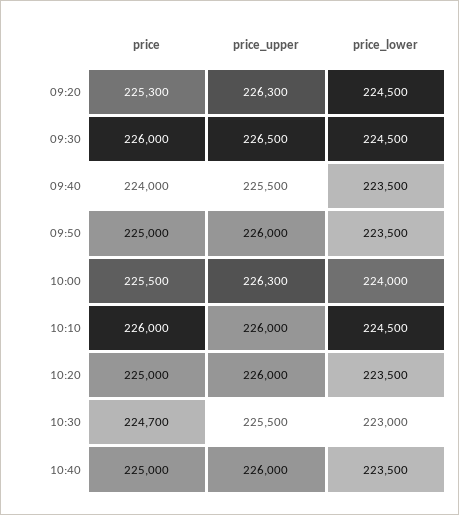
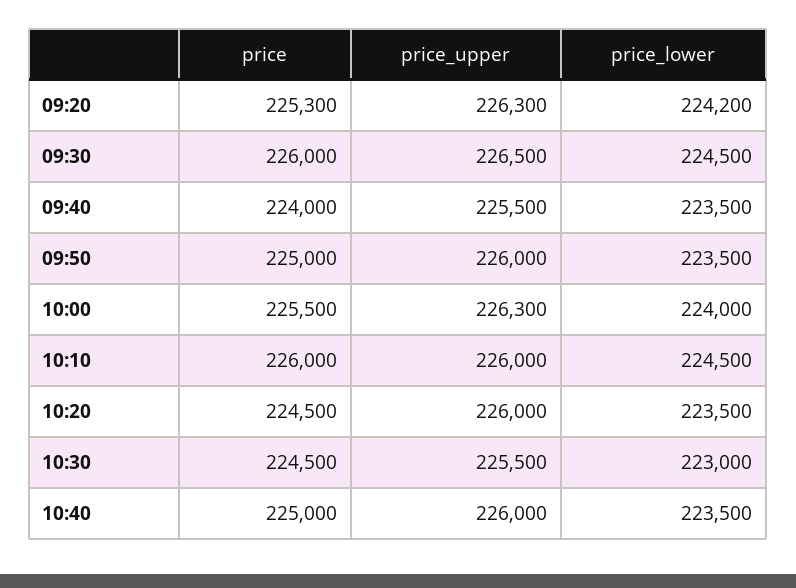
  {
    "price": {
      "09:20": 225300,
      "09:30": 226000,
      "09:40": 224000,
      "09:50": 225000,
      "10:00": 225500,
      "10:10": 226000,
-     "10:20": 225000,
+     "10:20": 224500,
-     "10:30": 224700,
+     "10:30": 224500,
      "10:40": 225000
    },
    "price_upper": {
      "09:20": 226300,
      "09:30": 226500,
      "09:40": 225500,
      "09:50": 226000,
      "10:00": 226300,
      "10:10": 226000,
      "10:20": 226000,
      "10:30": 225500,
      "10:40": 226000
    },
    "price_lower": {
-     "09:20": 224500,
+     "09:20": 224200,
      "09:30": 224500,
      "09:40": 223500,
      "09:50": 223500,
      "10:00": 224000,
      "10:10": 224500,
      "10:20": 223500,
      "10:30": 223000,
      "10:40": 223500
    }
  }

